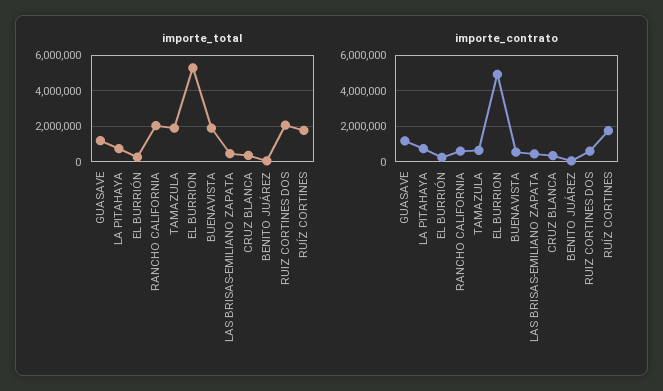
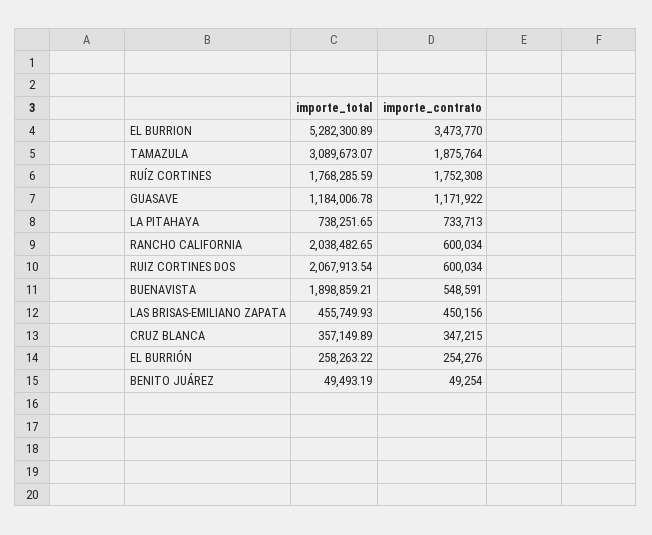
  {
    "importe_total": {
      "GUASAVE": 1184006.78,
      "LA PITAHAYA": 738251.65,
      "EL BURRIÓN": 258263.22,
      "RANCHO CALIFORNIA": 2038482.65,
-     "TAMAZULA": 2000000,
+     "TAMAZULA": 3089673.07,
      "EL BURRION": 5282300.89,
      "BUENAVISTA": 1898859.21,
      "LAS BRISAS-EMILIANO ZAPATA": 455749.93,
      "CRUZ BLANCA": 357149.89,
      "BENITO JUÁREZ": 49493.19,
      "RUIZ CORTINES DOS": 2067913.54,
      "RUÍZ CORTINES": 1768285.59
    },
    "importe_contrato": {
      "GUASAVE": 1171922,
      "LA PITAHAYA": 733713,
      "EL BURRIÓN": 254276,
      "RANCHO CALIFORNIA": 600034,
-     "TAMAZULA": 500000,
+     "TAMAZULA": 1875764,
-     "EL BURRION": 5000000,
+     "EL BURRION": 3473770,
      "BUENAVISTA": 548591,
      "LAS BRISAS-EMILIANO ZAPATA": 450156,
      "CRUZ BLANCA": 347215,
      "BENITO JUÁREZ": 49254,
      "RUIZ CORTINES DOS": 600034,
      "RUÍZ CORTINES": 1752308
    }
  }

